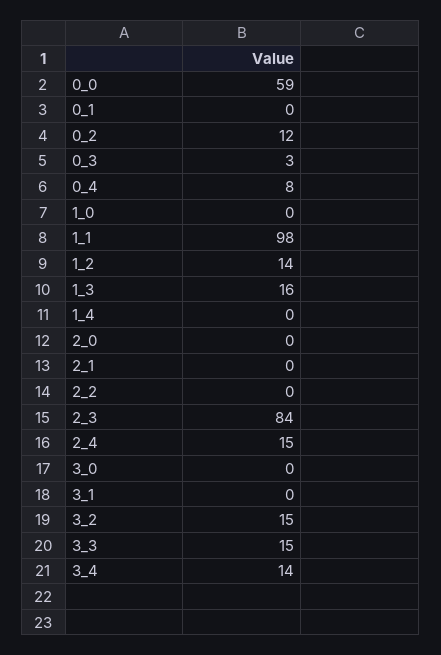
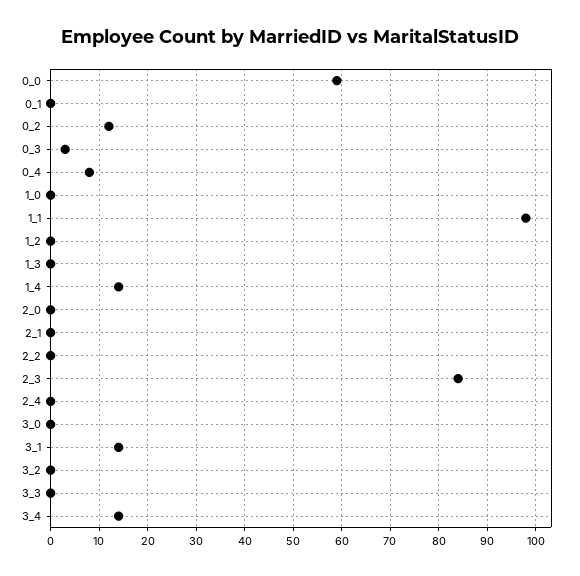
  {
    "0_0": 59,
    "0_1": 0,
    "0_2": 12,
    "0_3": 3,
    "0_4": 8,
    "1_0": 0,
    "1_1": 98,
-   "1_2": 14,
+   "1_2": 0,
-   "1_3": 16,
+   "1_3": 0,
-   "1_4": 0,
+   "1_4": 15,
    "2_0": 0,
    "2_1": 0,
    "2_2": 0,
    "2_3": 84,
-   "2_4": 15,
+   "2_4": 0,
    "3_0": 0,
-   "3_1": 0,
+   "3_1": 15,
-   "3_2": 15,
+   "3_2": 0,
-   "3_3": 15,
+   "3_3": 0,
    "3_4": 14
  }

